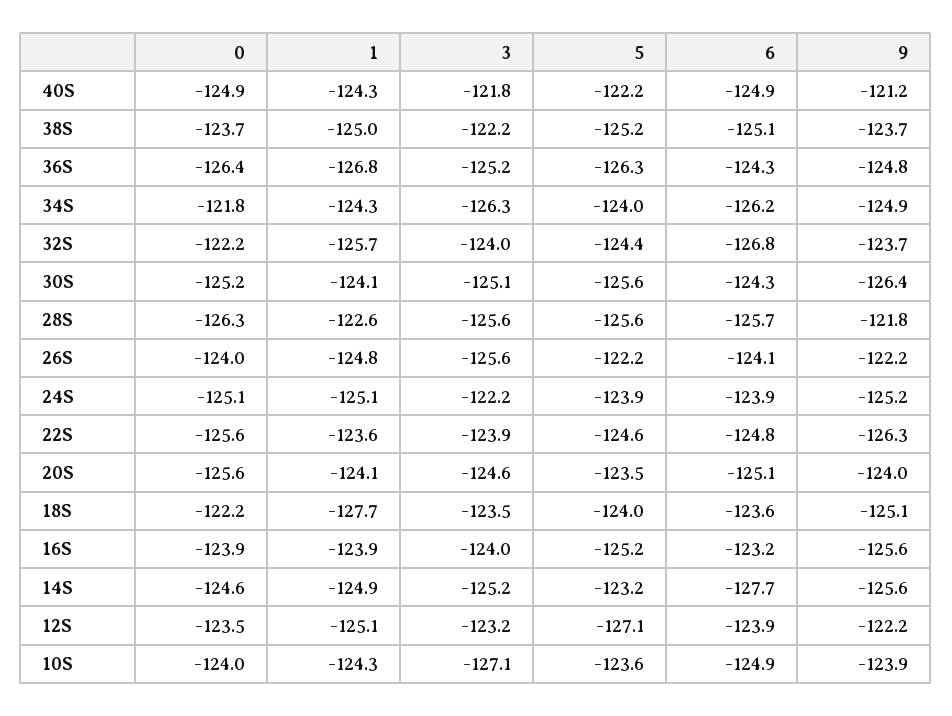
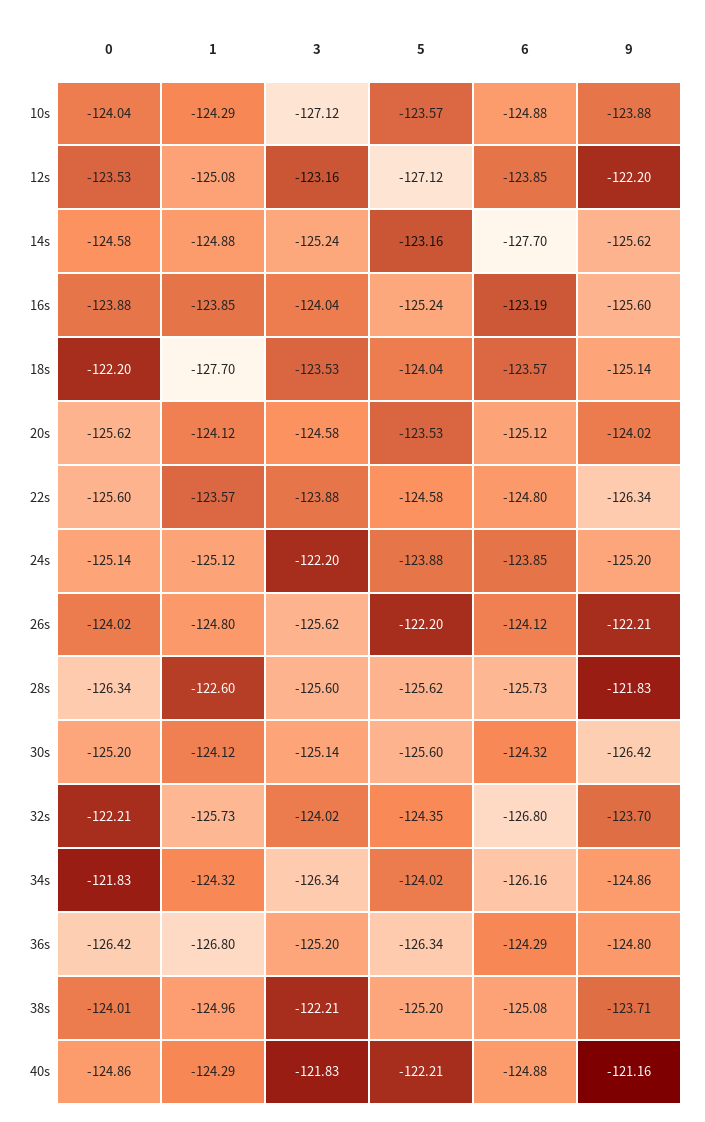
  {
    "0": {
      "40S": -124.86,
-     "38S": -123.7,
+     "38S": -124.01,
      "36S": -126.42,
      "34S": -121.83,
      "32S": -122.21,
      "30S": -125.2,
      "28S": -126.34,
      "26S": -124.02,
      "24S": -125.14,
      "22S": -125.6,
      "20S": -125.62,
      "18S": -122.2,
      "16S": -123.88,
      "14S": -124.58,
      "12S": -123.53,
      "10S": -124.04
    },
    "1": {
      "40S": -124.29,
      "38S": -124.96,
      "36S": -126.8,
      "34S": -124.32,
      "32S": -125.73,
      "30S": -124.12,
      "28S": -122.6,
      "26S": -124.8,
      "24S": -125.12,
      "22S": -123.57,
      "20S": -124.12,
      "18S": -127.7,
      "16S": -123.85,
      "14S": -124.88,
      "12S": -125.08,
      "10S": -124.29
    },
    "3": {
      "40S": -121.83,
      "38S": -122.21,
      "36S": -125.2,
      "34S": -126.34,
      "32S": -124.02,
      "30S": -125.14,
      "28S": -125.6,
      "26S": -125.62,
      "24S": -122.2,
      "22S": -123.88,
      "20S": -124.58,
      "18S": -123.53,
      "16S": -124.04,
      "14S": -125.24,
      "12S": -123.16,
      "10S": -127.12
    },
    "5": {
      "40S": -122.21,
      "38S": -125.2,
      "36S": -126.34,
      "34S": -124.02,
      "32S": -124.35,
      "30S": -125.6,
      "28S": -125.62,
      "26S": -122.2,
      "24S": -123.88,
      "22S": -124.58,
      "20S": -123.53,
      "18S": -124.04,
      "16S": -125.24,
      "14S": -123.16,
      "12S": -127.12,
      "10S": -123.57
    },
    "6": {
      "40S": -124.88,
      "38S": -125.08,
      "36S": -124.29,
      "34S": -126.16,
      "32S": -126.8,
      "30S": -124.32,
      "28S": -125.73,
      "26S": -124.12,
      "24S": -123.85,
      "22S": -124.8,
      "20S": -125.12,
      "18S": -123.57,
      "16S": -123.19,
      "14S": -127.7,
      "12S": -123.85,
      "10S": -124.88
    },
    "9": {
      "40S": -121.16,
      "38S": -123.71,
      "36S": -124.8,
      "34S": -124.86,
      "32S": -123.7,
      "30S": -126.42,
      "28S": -121.83,
      "26S": -122.21,
      "24S": -125.2,
      "22S": -126.34,
      "20S": -124.02,
      "18S": -125.14,
      "16S": -125.6,
      "14S": -125.62,
      "12S": -122.2,
      "10S": -123.88
    }
  }

